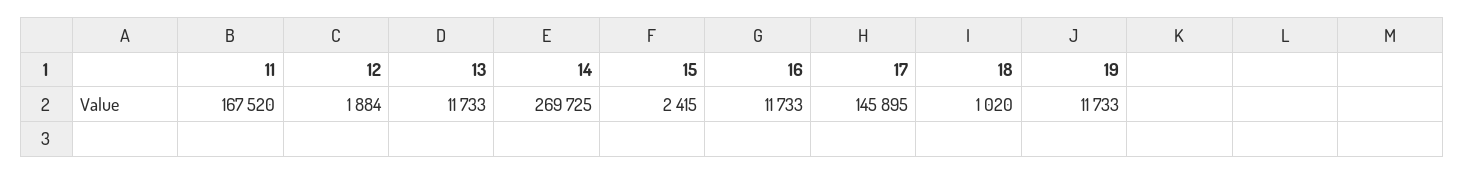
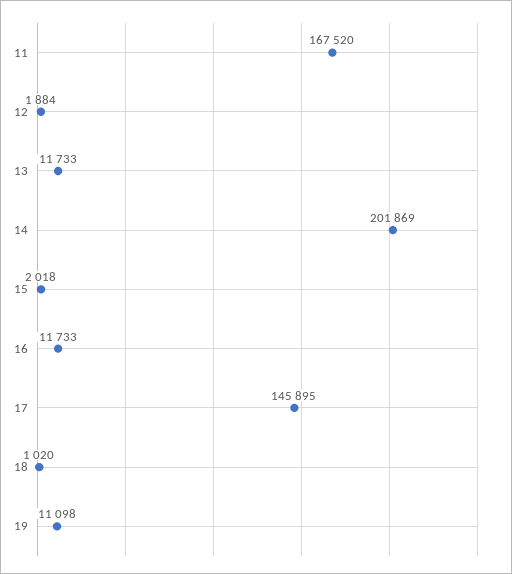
  {
    "11": 167520,
    "12": 1884,
    "13": 11733,
-   "14": 269725,
+   "14": 201869,
-   "15": 2415,
+   "15": 2018,
    "16": 11733,
    "17": 145895,
    "18": 1020,
-   "19": 11733
+   "19": 11098
  }

